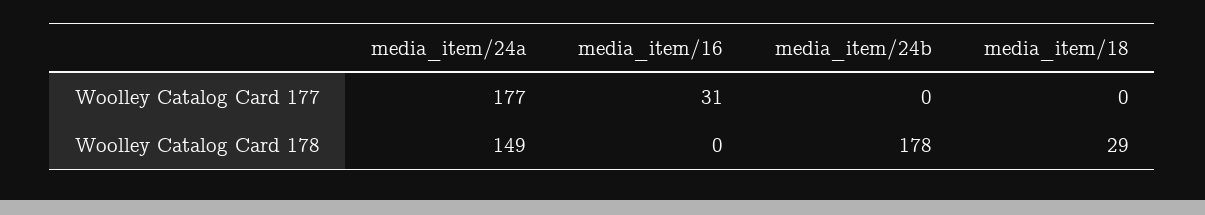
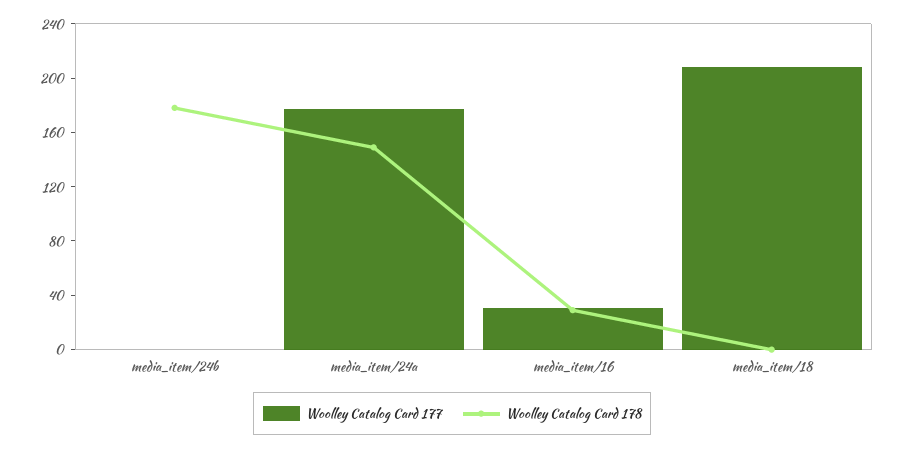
  {
    "Woolley Catalog Card 177": {
      "media_item/24a": 177,
      "media_item/16": 31,
      "media_item/24b": 0,
-     "media_item/18": 0
+     "media_item/18": 210
    },
    "Woolley Catalog Card 178": {
      "media_item/24a": 149,
-     "media_item/16": 0,
+     "media_item/16": 30,
      "media_item/24b": 178,
-     "media_item/18": 29
+     "media_item/18": 0
    }
  }

